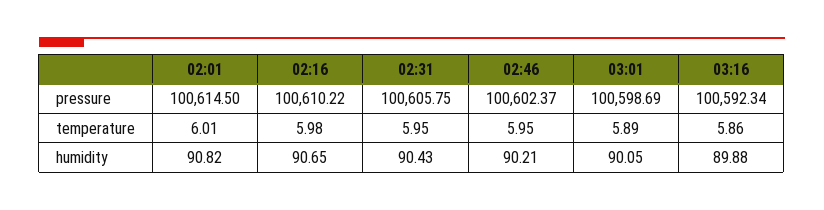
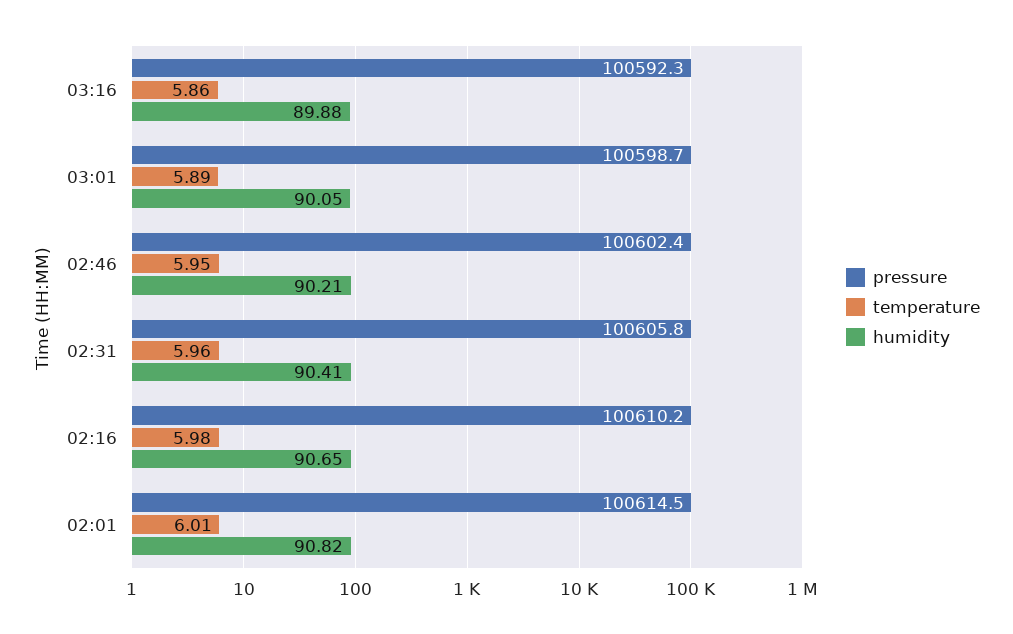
  {
    "pressure": {
      "02:01": 100614.5,
      "02:16": 100610.22,
      "02:31": 100605.75,
      "02:46": 100602.37,
      "03:01": 100598.69,
      "03:16": 100592.34
    },
    "temperature": {
      "02:01": 6.01,
      "02:16": 5.98,
-     "02:31": 5.95,
+     "02:31": 5.96,
      "02:46": 5.95,
      "03:01": 5.89,
      "03:16": 5.86
    },
    "humidity": {
      "02:01": 90.82,
      "02:16": 90.65,
-     "02:31": 90.43,
+     "02:31": 90.41,
      "02:46": 90.21,
      "03:01": 90.05,
      "03:16": 89.88
    }
  }

